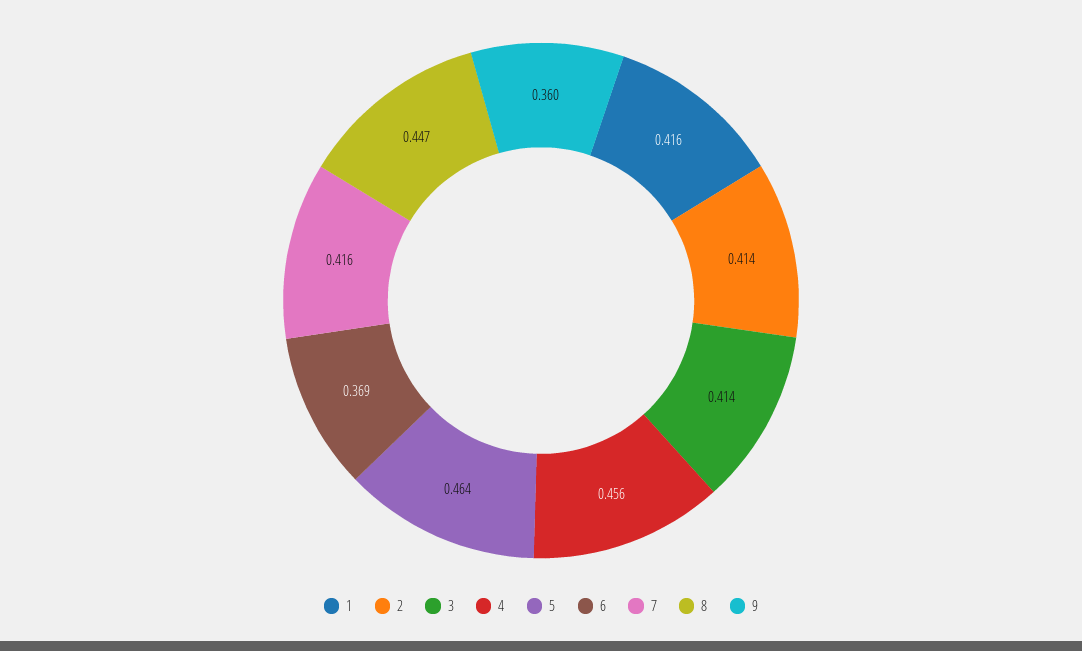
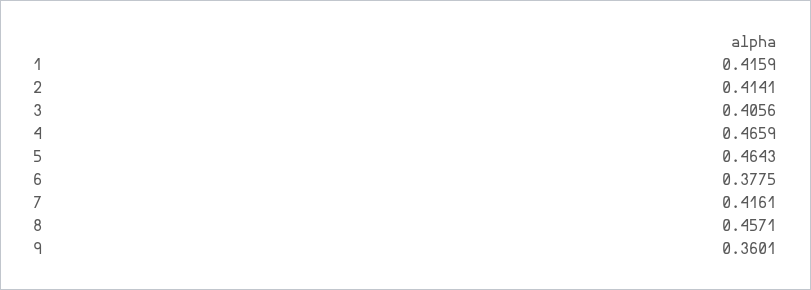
  {
    "1": 0.4159,
    "2": 0.4141,
-   "3": 0.414,
+   "3": 0.4056,
-   "4": 0.456,
+   "4": 0.4659,
    "5": 0.4643,
-   "6": 0.369,
+   "6": 0.3775,
    "7": 0.4161,
-   "8": 0.447,
+   "8": 0.4571,
    "9": 0.3601
  }

